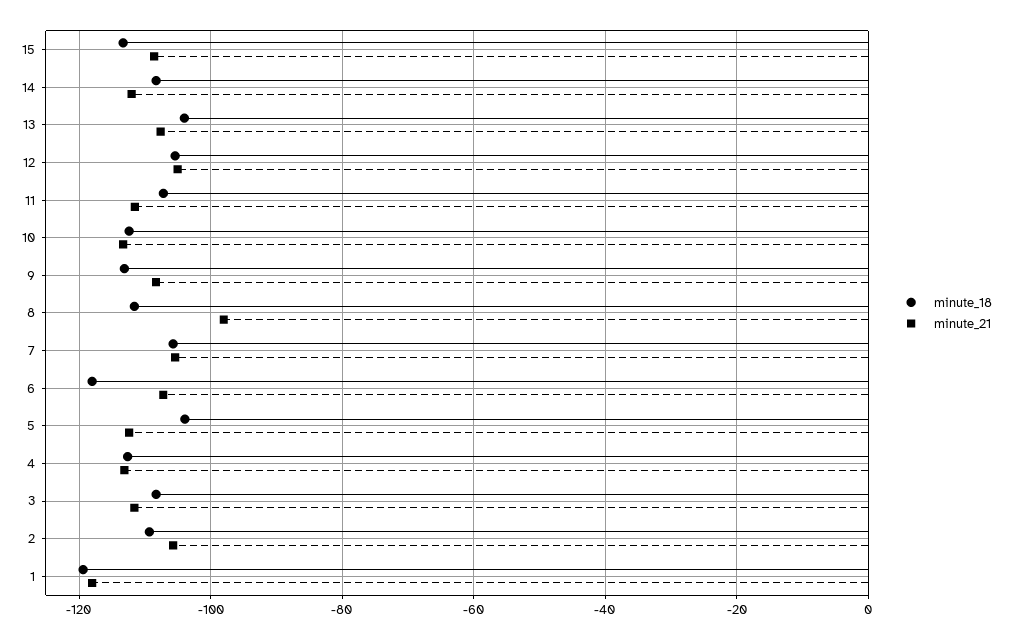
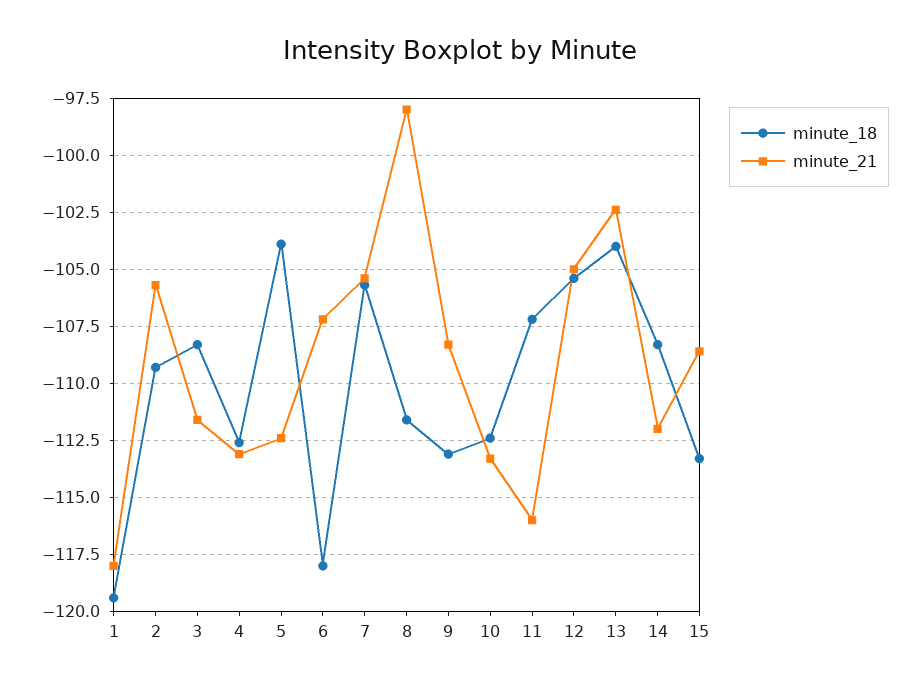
  {
    "minute_18": {
      "15": -113.5,
      "14": -108.5,
      "13": -104,
      "12": -105.5,
      "11": -107,
      "10": -112.5,
      "9": -113,
      "8": -111.5,
      "7": -105.5,
      "6": -118,
      "5": -104,
      "4": -112.5,
      "3": -108.5,
      "2": -109.5,
      "1": -119.5
    },
    "minute_21": {
      "15": -108.5,
      "14": -112,
-     "13": -108,
+     "13": -102.5,
      "12": -105,
-     "11": -112,
+     "11": -116,
      "10": -113.5,
      "9": -108.5,
      "8": -98,
      "7": -105.5,
      "6": -107,
      "5": -112.5,
      "4": -113,
      "3": -111.5,
      "2": -105.5,
      "1": -118
    }
  }

